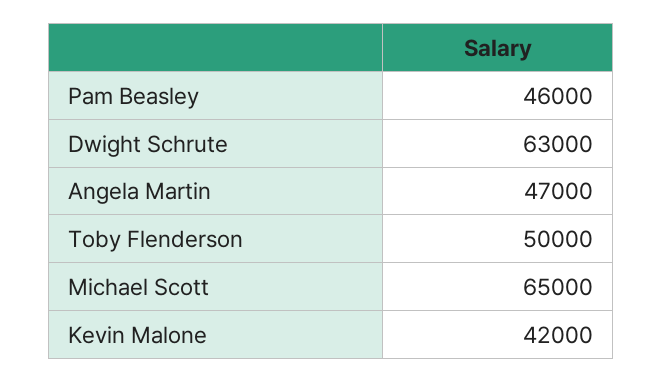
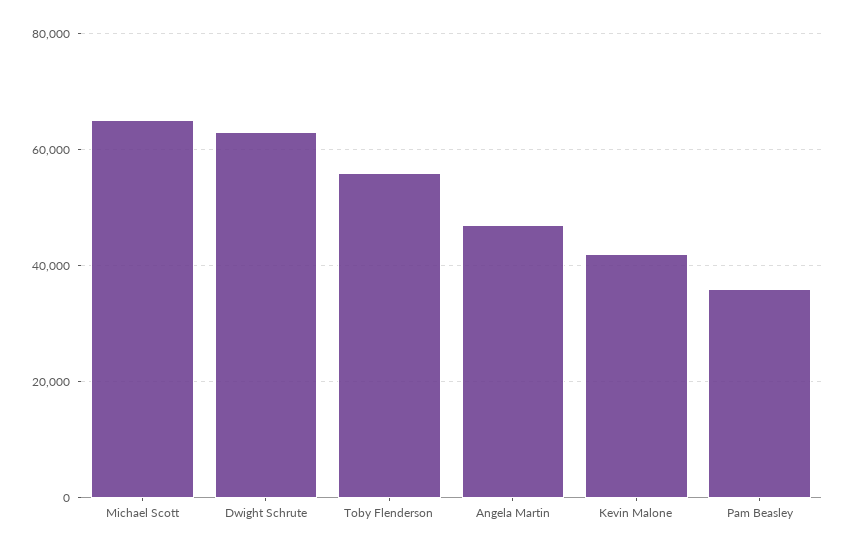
  {
-   "Pam Beasley": 46000,
+   "Pam Beasley": 36000,
    "Dwight Schrute": 63000,
    "Angela Martin": 47000,
-   "Toby Flenderson": 50000,
+   "Toby Flenderson": 56000,
    "Michael Scott": 65000,
    "Kevin Malone": 42000
  }

